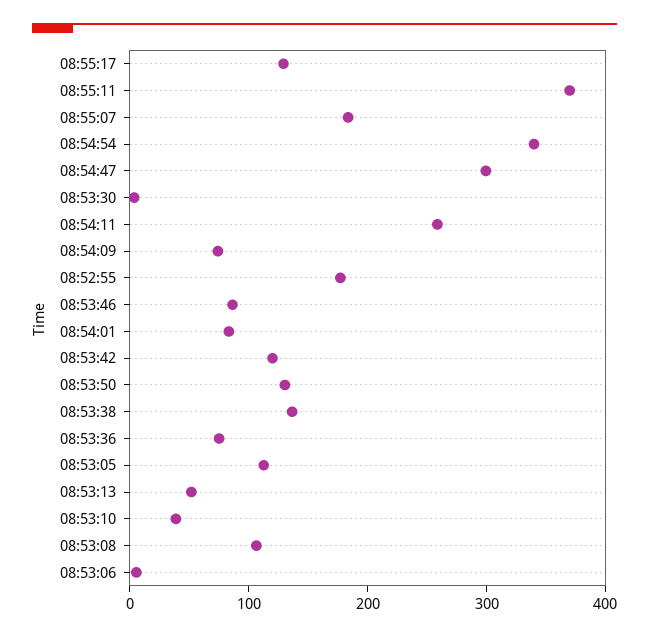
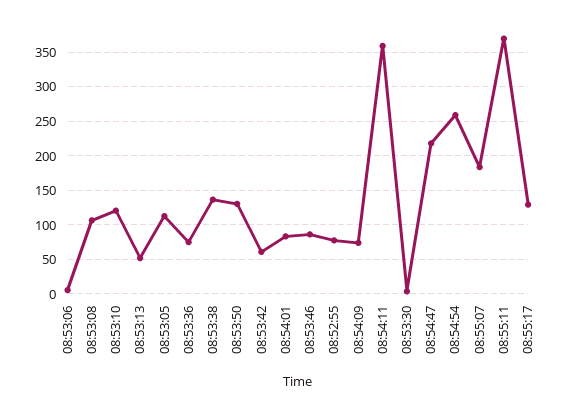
  {
    "08:55:17": 130,
    "08:55:11": 370,
    "08:55:07": 180,
-   "08:54:54": 340,
+   "08:54:54": 260,
-   "08:54:47": 300,
+   "08:54:47": 220,
    "08:53:30": 0,
-   "08:54:11": 260,
+   "08:54:11": 360,
    "08:54:09": 70,
-   "08:52:55": 180,
+   "08:52:55": 80,
    "08:53:46": 90,
    "08:54:01": 80,
-   "08:53:42": 120,
+   "08:53:42": 60,
    "08:53:50": 130,
    "08:53:38": 140,
    "08:53:36": 80,
    "08:53:05": 110,
    "08:53:13": 50,
-   "08:53:10": 40,
+   "08:53:10": 120,
    "08:53:08": 110,
    "08:53:06": 10
  }

